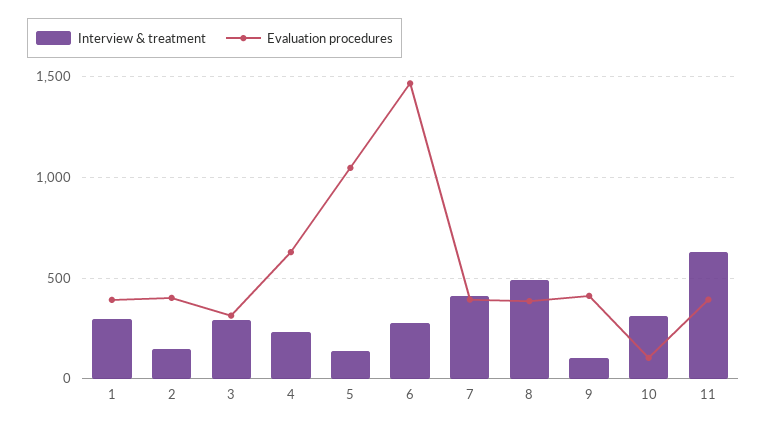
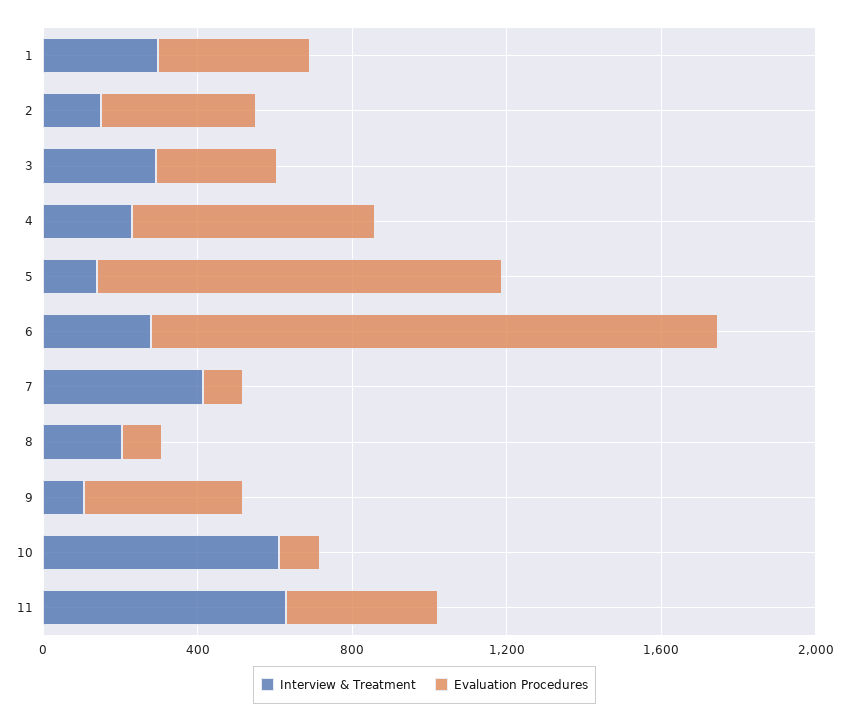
  {
    "Interview & treatment": {
      "1": 300,
      "2": 150,
      "3": 300,
      "4": 250,
      "5": 150,
      "6": 300,
      "7": 400,
-     "8": 500,
+     "8": 200,
      "9": 100,
-     "10": 300,
+     "10": 600,
      "11": 650
    },
    "Evaluation procedures": {
      "1": 400,
      "2": 400,
      "3": 300,
      "4": 650,
      "5": 1050,
      "6": 1450,
-     "7": 400,
+     "7": 100,
-     "8": 400,
+     "8": 100,
      "9": 400,
      "10": 100,
      "11": 400
    }
  }

